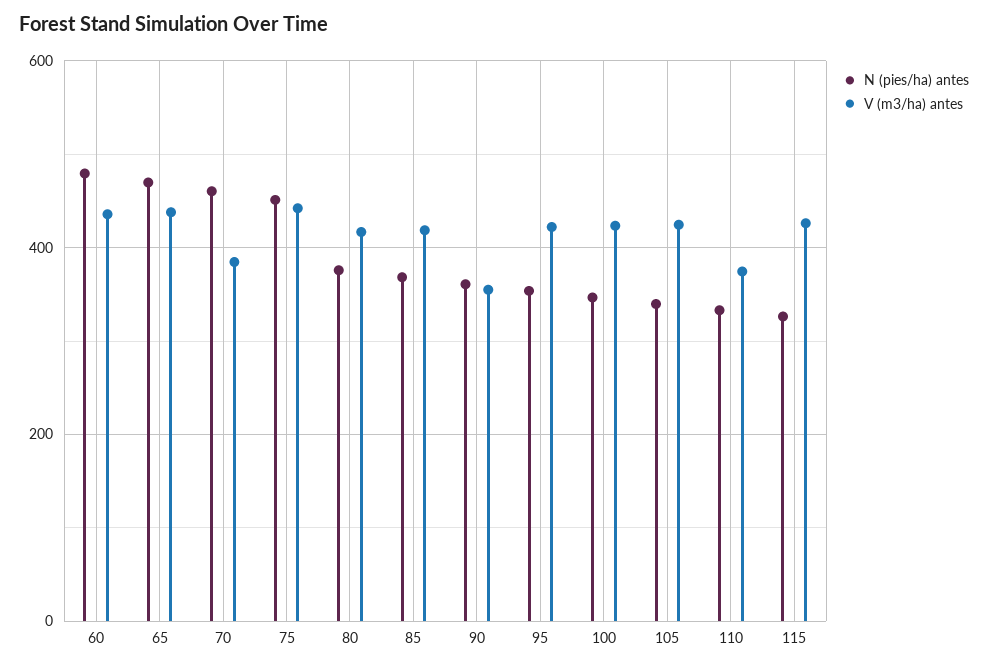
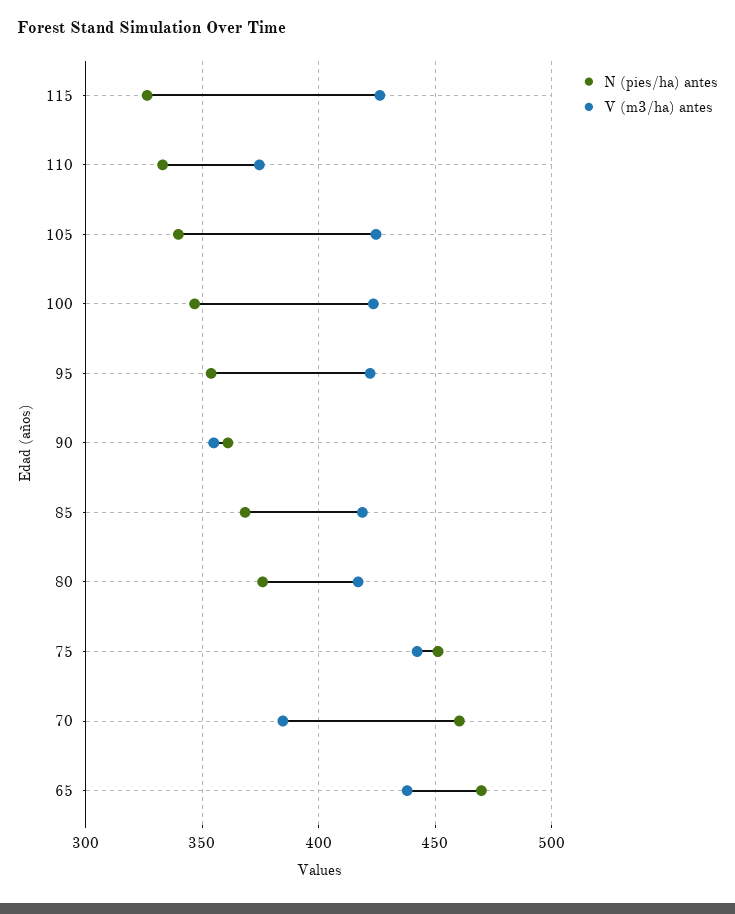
  {
    "N (pies/ha) antes": {
-     "60": 480,
      "65": 470,
      "70": 460,
      "75": 450,
      "80": 375,
      "85": 370,
      "90": 360,
      "95": 355,
      "100": 345,
      "105": 340,
      "110": 335,
      "115": 325
    },
    "V (m3/ha) antes": {
-     "60": 440,
      "65": 440,
      "70": 385,
      "75": 440,
      "80": 415,
      "85": 420,
      "90": 355,
      "95": 420,
      "100": 425,
      "105": 425,
      "110": 375,
      "115": 425
    }
  }

